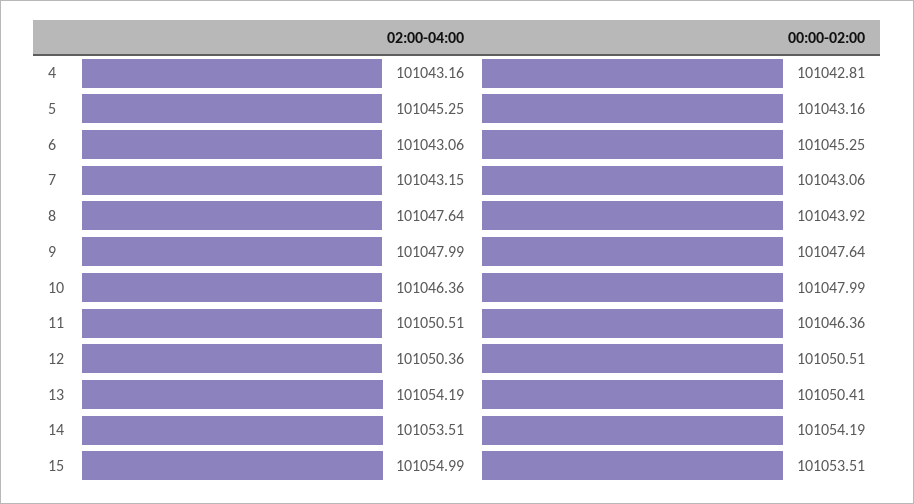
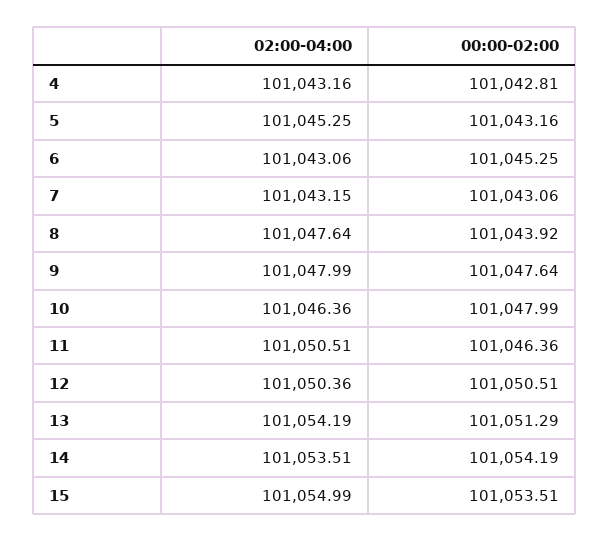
  {
    "02:00-04:00": {
      "4": 101043.16,
      "5": 101045.25,
      "6": 101043.06,
      "7": 101043.15,
      "8": 101047.64,
      "9": 101047.99,
      "10": 101046.36,
      "11": 101050.51,
      "12": 101050.36,
      "13": 101054.19,
      "14": 101053.51,
      "15": 101054.99
    },
    "00:00-02:00": {
      "4": 101042.81,
      "5": 101043.16,
      "6": 101045.25,
      "7": 101043.06,
      "8": 101043.92,
      "9": 101047.64,
      "10": 101047.99,
      "11": 101046.36,
      "12": 101050.51,
-     "13": 101050.41,
+     "13": 101051.29,
      "14": 101054.19,
      "15": 101053.51
    }
  }

